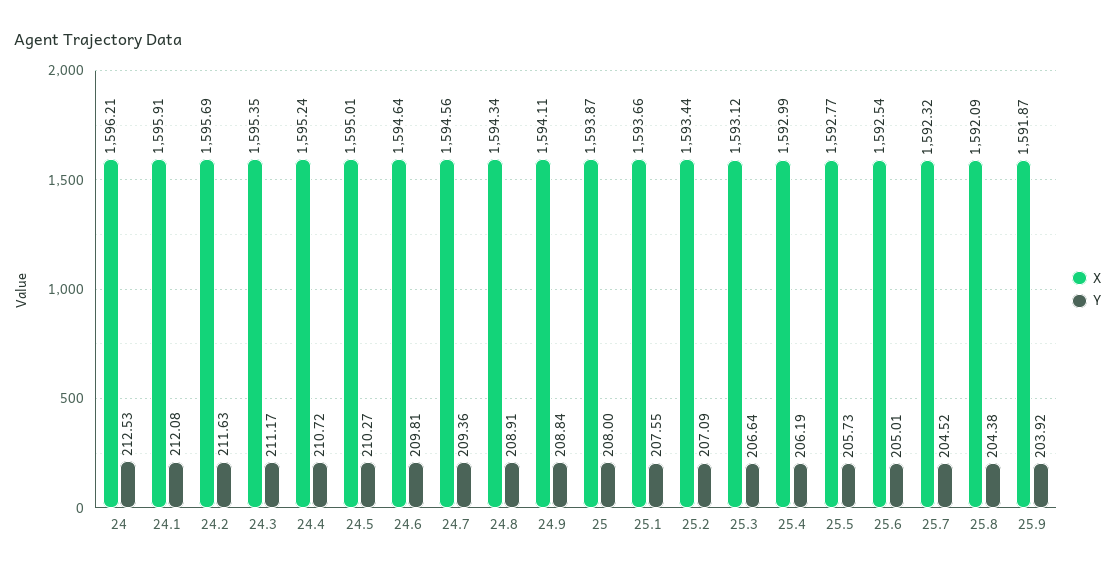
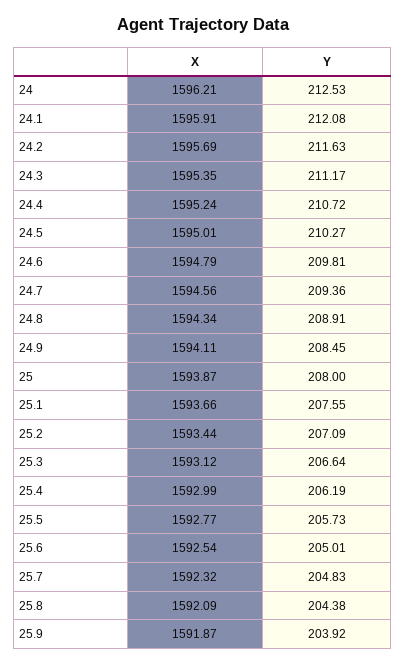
  {
    "X": {
      "24": 1596.21,
      "24.1": 1595.91,
      "24.2": 1595.69,
      "24.3": 1595.35,
      "24.4": 1595.24,
      "24.5": 1595.01,
-     "24.6": 1594.64,
+     "24.6": 1594.79,
      "24.7": 1594.56,
      "24.8": 1594.34,
      "24.9": 1594.11,
      "25": 1593.87,
      "25.1": 1593.66,
      "25.2": 1593.44,
      "25.3": 1593.12,
      "25.4": 1592.99,
      "25.5": 1592.77,
      "25.6": 1592.54,
      "25.7": 1592.32,
      "25.8": 1592.09,
      "25.9": 1591.87
    },
    "Y": {
      "24": 212.53,
      "24.1": 212.08,
      "24.2": 211.63,
      "24.3": 211.17,
      "24.4": 210.72,
      "24.5": 210.27,
      "24.6": 209.81,
      "24.7": 209.36,
      "24.8": 208.91,
-     "24.9": 208.84,
+     "24.9": 208.45,
      "25": 208,
      "25.1": 207.55,
      "25.2": 207.09,
      "25.3": 206.64,
      "25.4": 206.19,
      "25.5": 205.73,
      "25.6": 205.01,
-     "25.7": 204.52,
+     "25.7": 204.83,
      "25.8": 204.38,
      "25.9": 203.92
    }
  }

